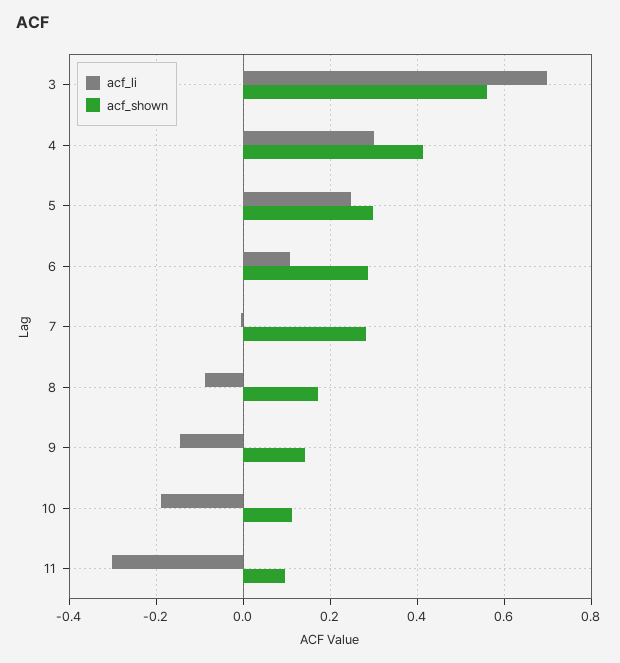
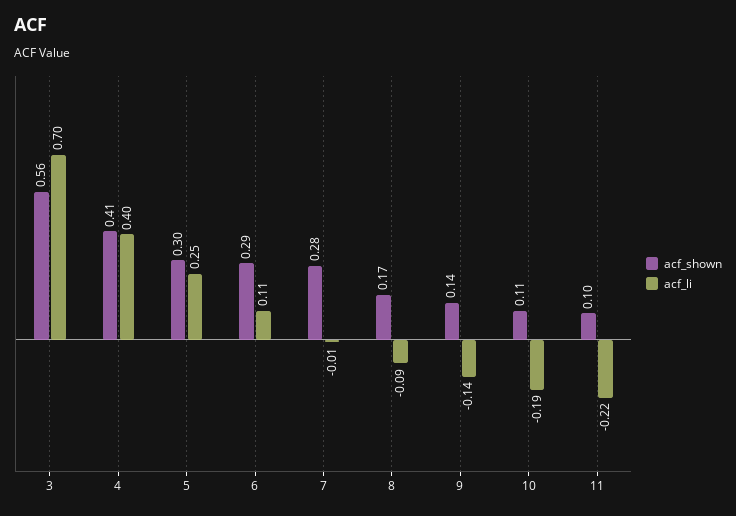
  {
    "acf_li": {
      "3": 0.7,
-     "4": 0.3,
+     "4": 0.4,
      "5": 0.25,
      "6": 0.11,
      "7": -0.01,
      "8": -0.09,
      "9": -0.14,
      "10": -0.19,
-     "11": -0.3
+     "11": -0.22
    },
    "acf_shown": {
      "3": 0.56,
      "4": 0.41,
      "5": 0.3,
      "6": 0.29,
      "7": 0.28,
      "8": 0.17,
      "9": 0.14,
      "10": 0.11,
      "11": 0.1
    }
  }

